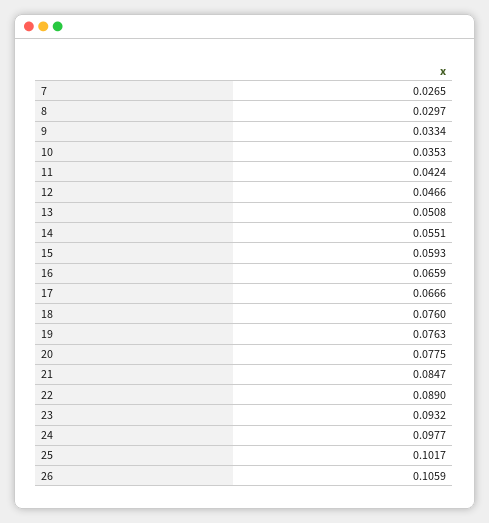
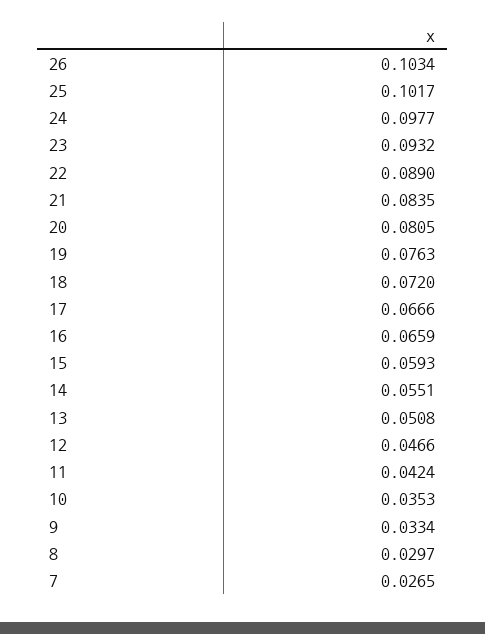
  {
    "7": 0.0265,
    "8": 0.0297,
    "9": 0.0334,
    "10": 0.0353,
    "11": 0.0424,
    "12": 0.0466,
    "13": 0.0508,
    "14": 0.0551,
    "15": 0.0593,
    "16": 0.0659,
    "17": 0.0666,
-   "18": 0.076,
+   "18": 0.072,
    "19": 0.0763,
-   "20": 0.0775,
+   "20": 0.0805,
-   "21": 0.0847,
+   "21": 0.0835,
    "22": 0.089,
    "23": 0.0932,
    "24": 0.0977,
    "25": 0.1017,
-   "26": 0.1059
+   "26": 0.1034
  }

